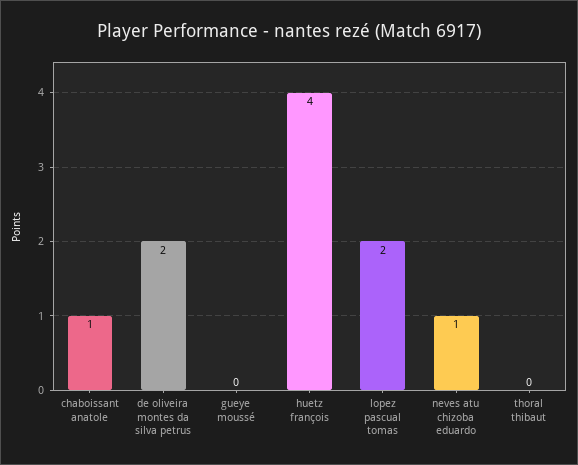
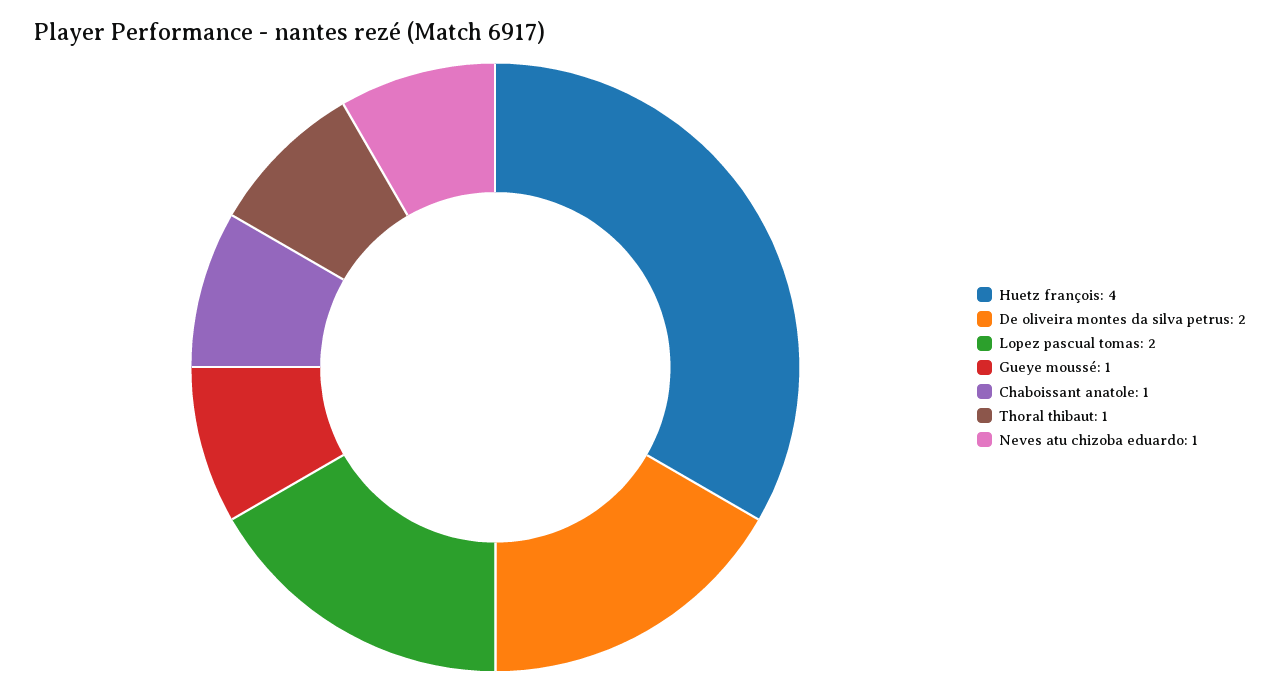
  {
    "chaboissant anatole": 1,
    "de oliveira montes da silva petrus": 2,
-   "gueye moussé": 0,
+   "gueye moussé": 1,
    "huetz françois": 4,
    "lopez pascual tomas": 2,
    "neves atu chizoba eduardo": 1,
-   "thoral thibaut": 0
+   "thoral thibaut": 1
  }

